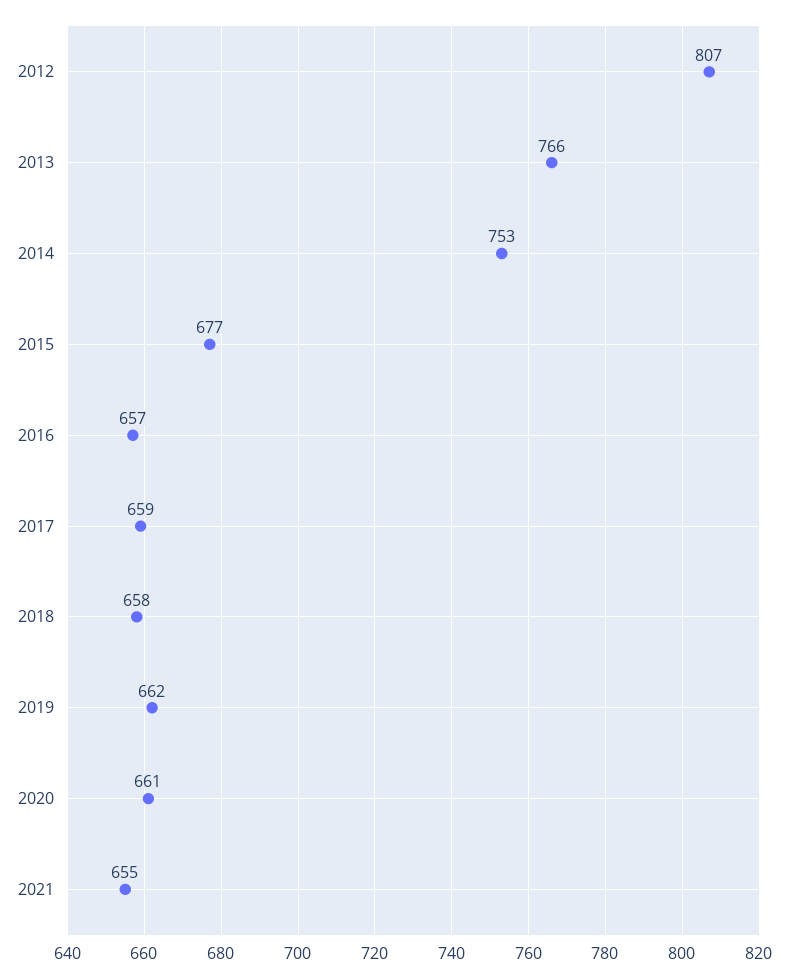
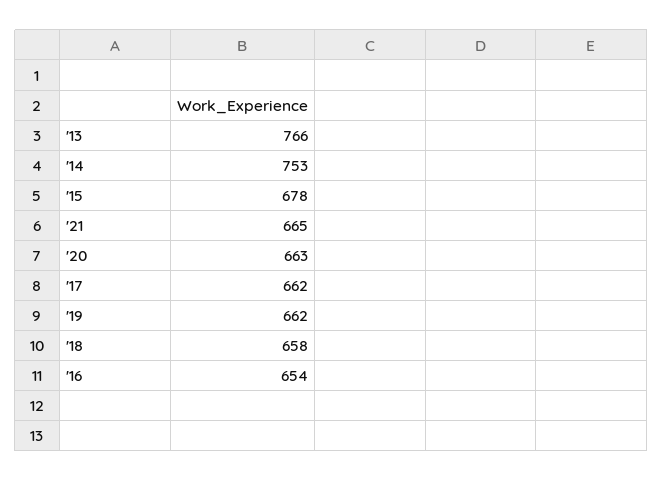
  {
-   "2012": 807,
    "2013": 766,
    "2014": 753,
-   "2015": 677,
+   "2015": 678,
-   "2016": 657,
+   "2016": 654,
-   "2017": 659,
+   "2017": 662,
    "2018": 658,
    "2019": 662,
-   "2020": 661,
+   "2020": 663,
-   "2021": 655
+   "2021": 665
  }

